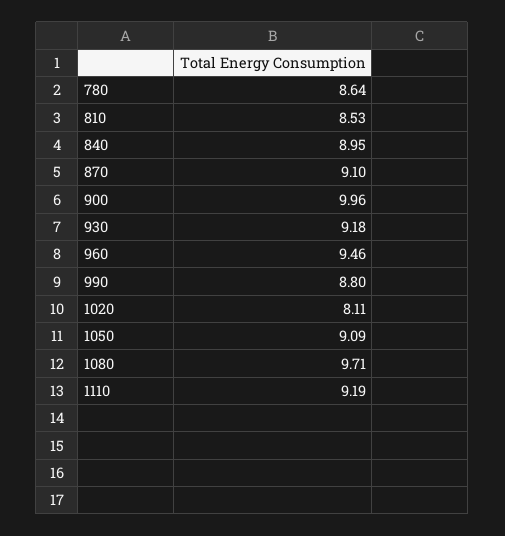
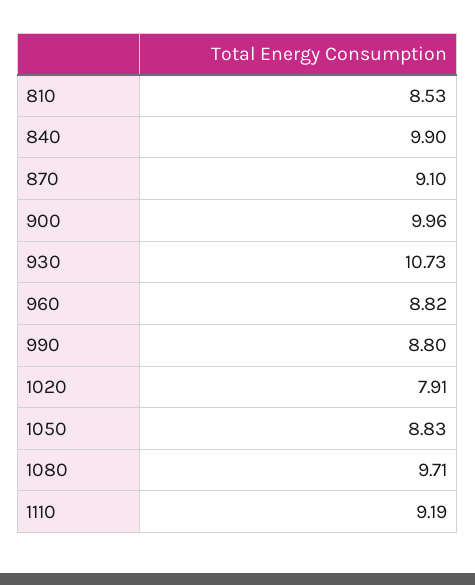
  {
-   "780": 8.64,
    "810": 8.53,
-   "840": 8.95,
+   "840": 9.9,
    "870": 9.1,
    "900": 9.96,
-   "930": 9.18,
+   "930": 10.73,
-   "960": 9.46,
+   "960": 8.82,
    "990": 8.8,
-   "1020": 8.11,
+   "1020": 7.91,
-   "1050": 9.09,
+   "1050": 8.83,
    "1080": 9.71,
    "1110": 9.19
  }

